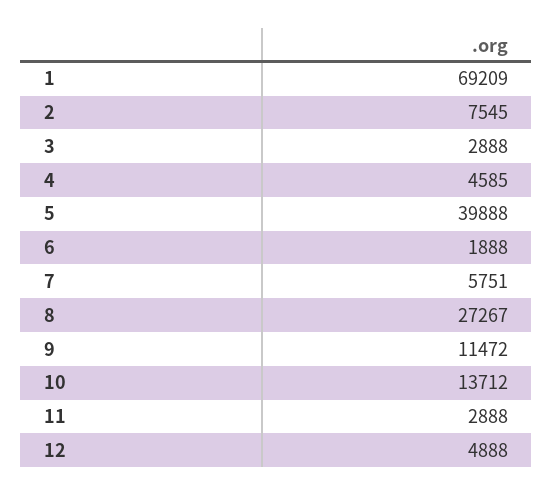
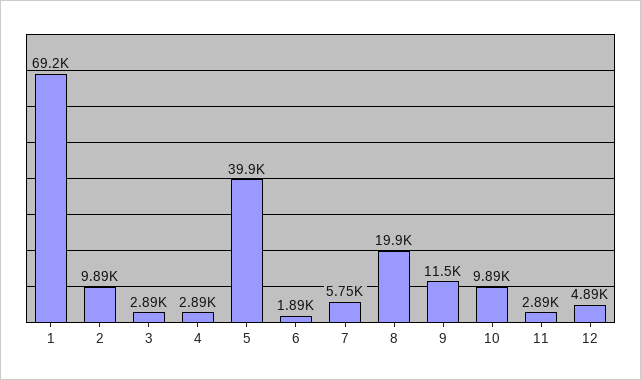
  {
    "1": 69209,
-   "2": 7545,
+   "2": 9890,
    "3": 2888,
-   "4": 4585,
+   "4": 2890,
    "5": 39888,
    "6": 1888,
    "7": 5751,
-   "8": 27267,
+   "8": 19900,
    "9": 11472,
-   "10": 13712,
+   "10": 9890,
    "11": 2888,
    "12": 4888
  }

